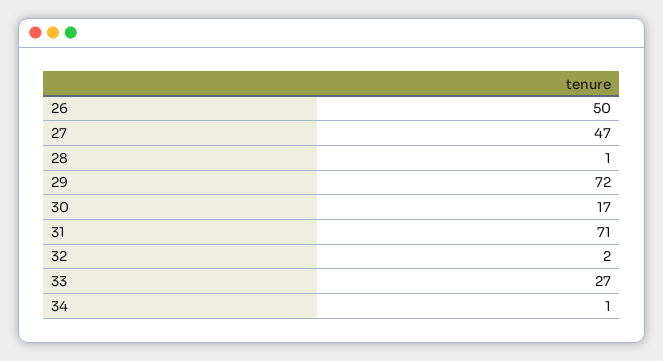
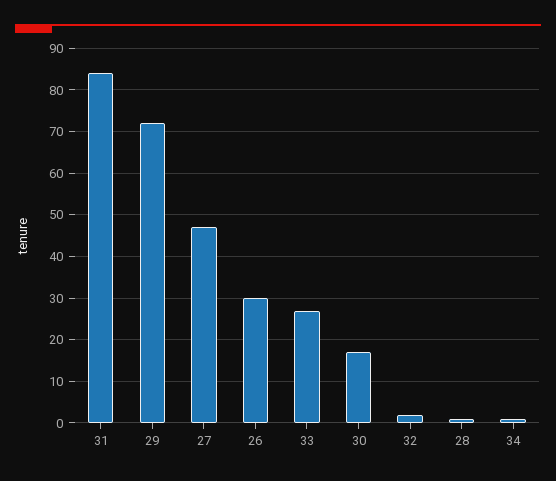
  {
-   "26": 50,
+   "26": 30,
    "27": 47,
    "28": 1,
    "29": 72,
    "30": 17,
-   "31": 71,
+   "31": 85,
    "32": 2,
    "33": 27,
    "34": 1
  }

